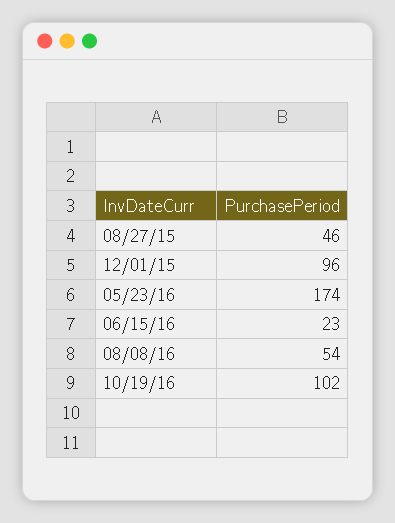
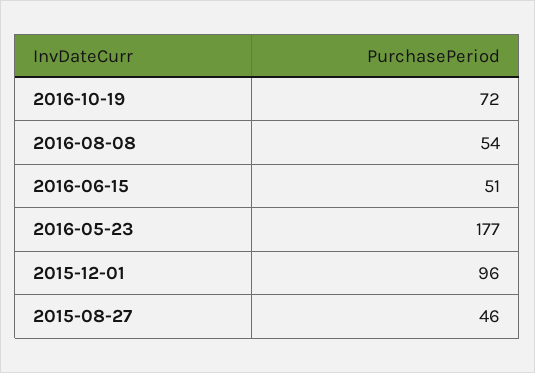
  {
    "08/27/15": 46,
    "12/01/15": 96,
-   "05/23/16": 174,
+   "05/23/16": 177,
-   "06/15/16": 23,
+   "06/15/16": 51,
    "08/08/16": 54,
-   "10/19/16": 102
+   "10/19/16": 72
  }

